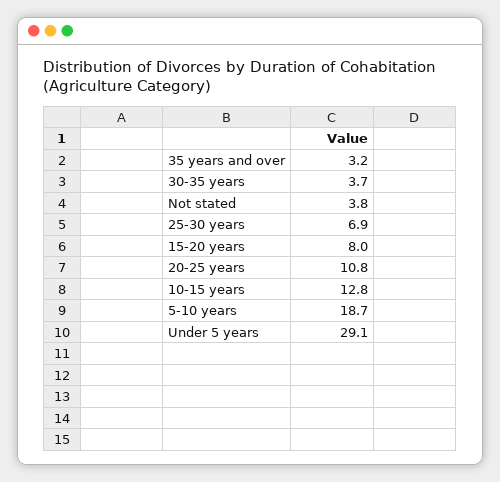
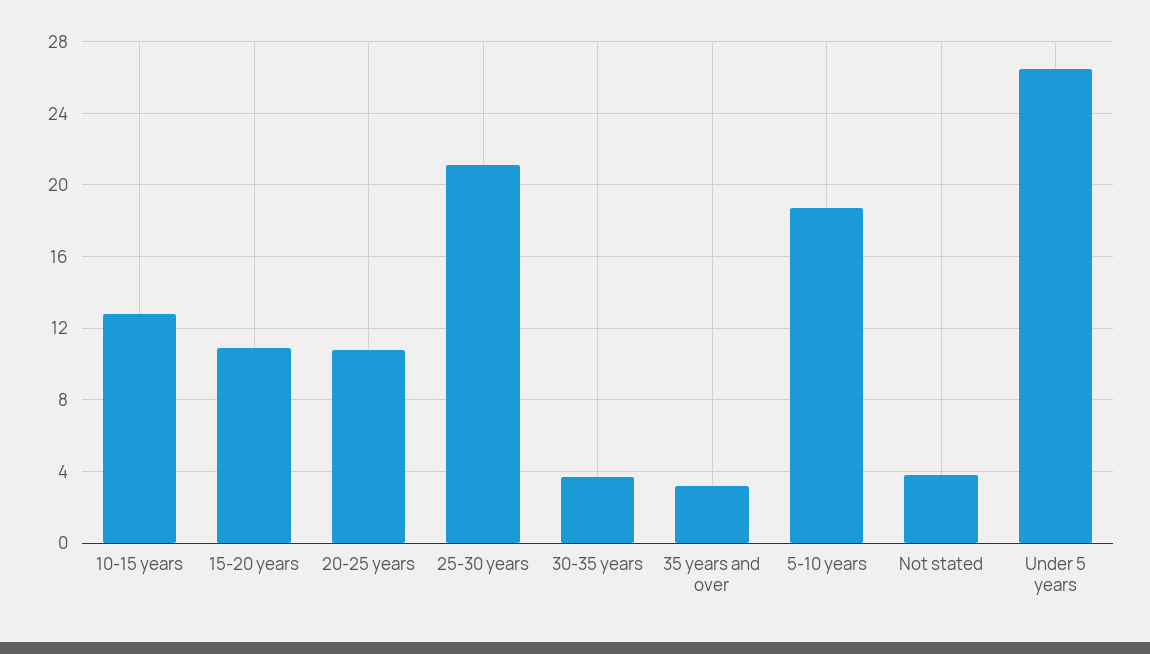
  {
    "35 years and over": 3.2,
    "30-35 years": 3.7,
    "Not stated": 3.8,
-   "25-30 years": 6.9,
+   "25-30 years": 21,
-   "15-20 years": 8,
+   "15-20 years": 11,
    "20-25 years": 10.8,
    "10-15 years": 12.8,
    "5-10 years": 18.7,
-   "Under 5 years": 29.1
+   "Under 5 years": 26.5
  }

